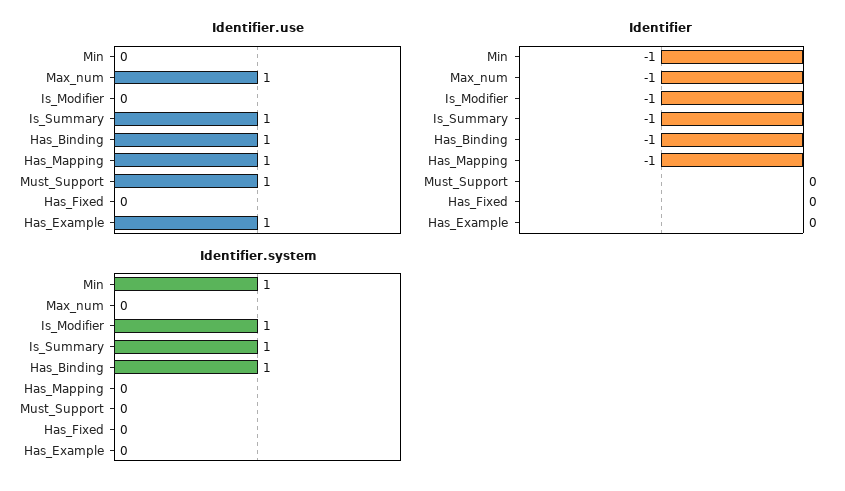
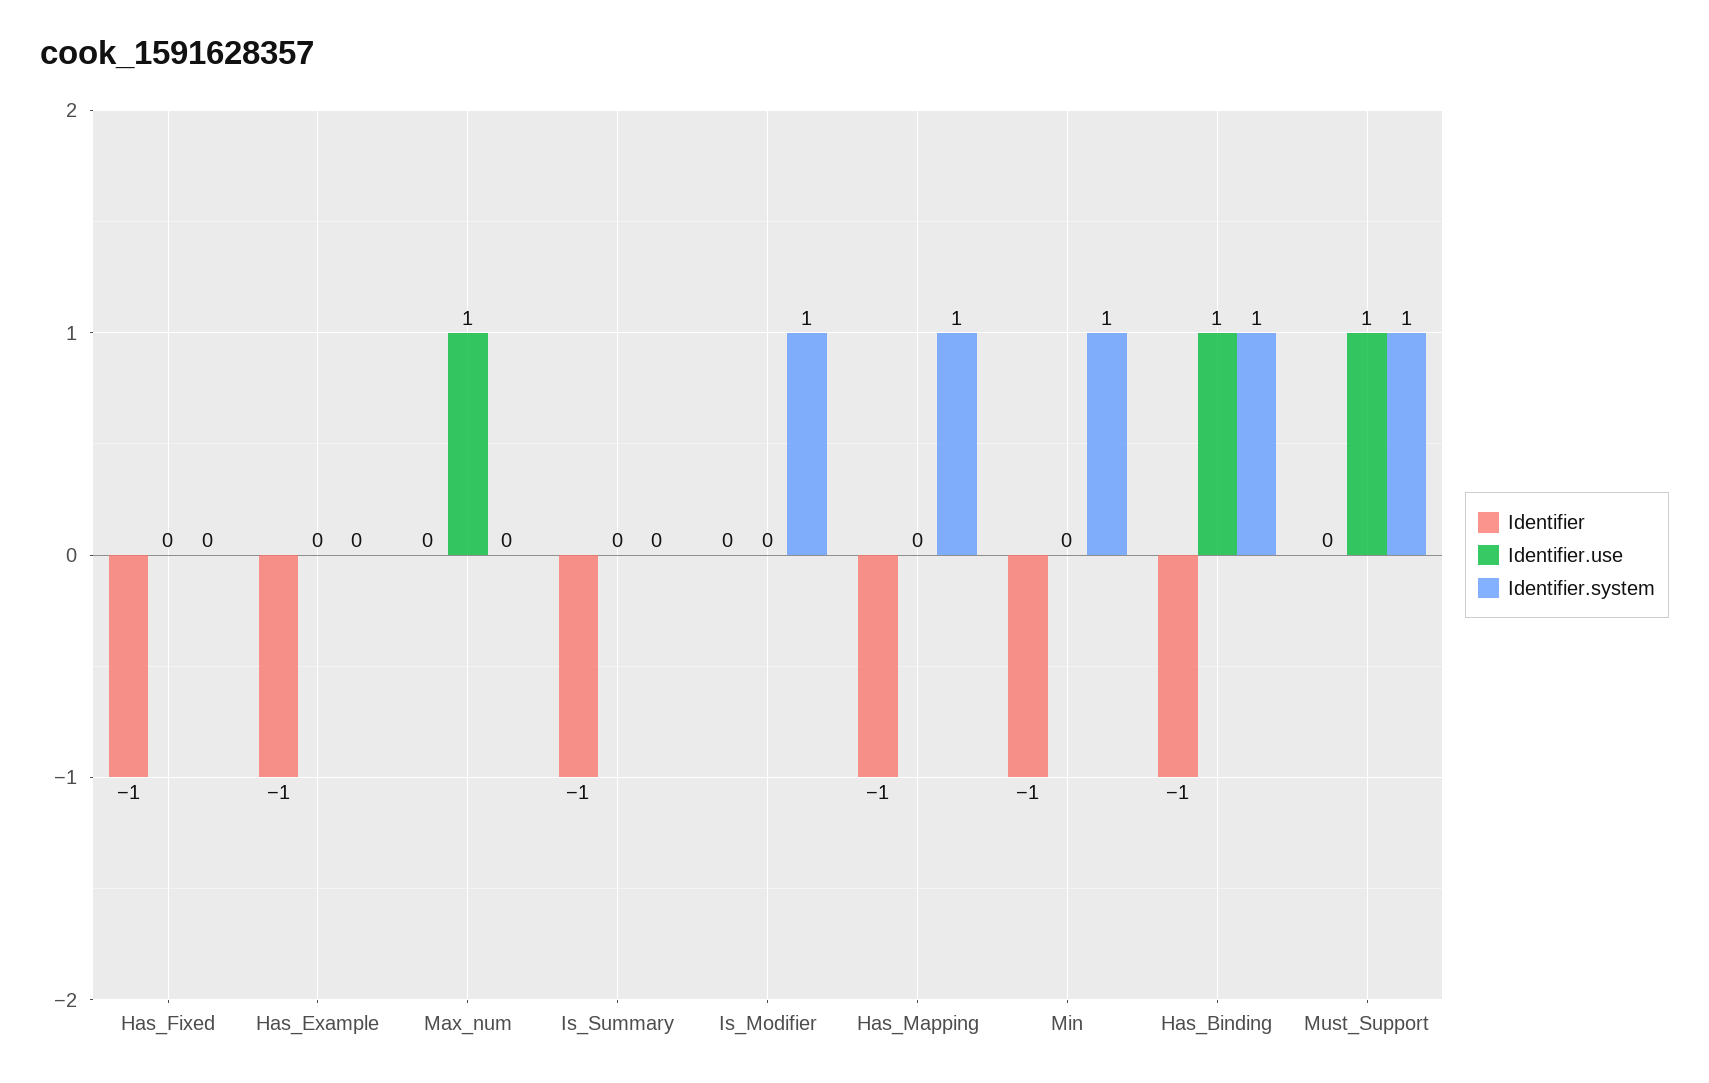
  {
    "Identifier.use": {
      "Min": 0,
      "Max_num": 1,
      "Is_Modifier": 0,
-     "Is_Summary": 1,
+     "Is_Summary": 0,
      "Has_Binding": 1,
-     "Has_Mapping": 1,
+     "Has_Mapping": 0,
      "Must_Support": 1,
      "Has_Fixed": 0,
-     "Has_Example": 1
+     "Has_Example": 0
    },
    "Identifier": {
      "Min": -1,
-     "Max_num": -1,
+     "Max_num": 0,
-     "Is_Modifier": -1,
+     "Is_Modifier": 0,
      "Is_Summary": -1,
      "Has_Binding": -1,
      "Has_Mapping": -1,
      "Must_Support": 0,
-     "Has_Fixed": 0,
+     "Has_Fixed": -1,
-     "Has_Example": 0
+     "Has_Example": -1
    },
    "Identifier.system": {
      "Min": 1,
      "Max_num": 0,
      "Is_Modifier": 1,
-     "Is_Summary": 1,
+     "Is_Summary": 0,
      "Has_Binding": 1,
-     "Has_Mapping": 0,
+     "Has_Mapping": 1,
-     "Must_Support": 0,
+     "Must_Support": 1,
      "Has_Fixed": 0,
      "Has_Example": 0
    }
  }

